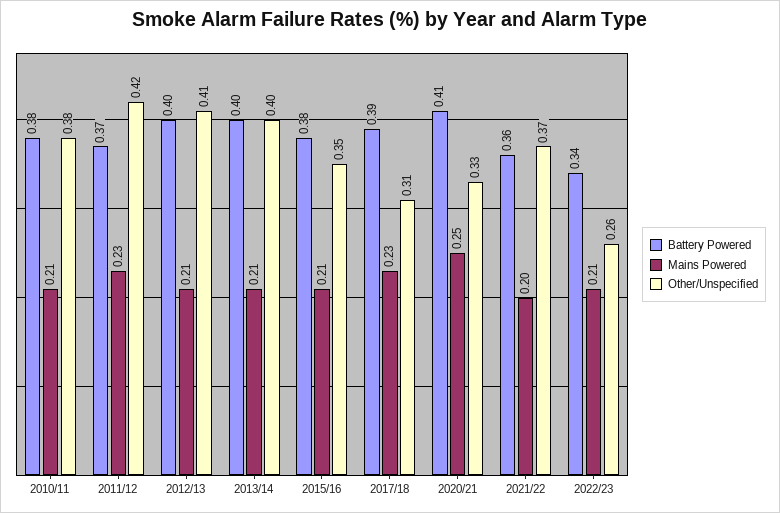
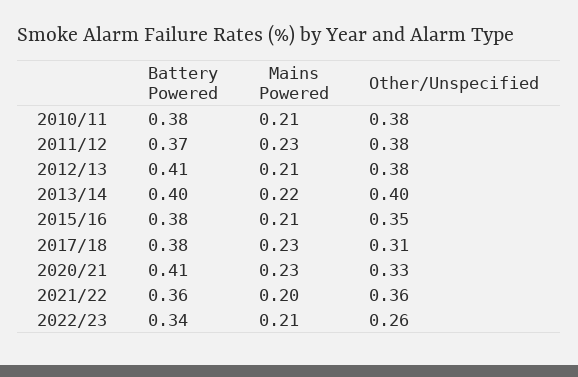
  {
    "Battery Powered": {
      "2010/11": 0.38,
      "2011/12": 0.37,
-     "2012/13": 0.4,
+     "2012/13": 0.41,
      "2013/14": 0.4,
      "2015/16": 0.38,
-     "2017/18": 0.39,
+     "2017/18": 0.38,
      "2020/21": 0.41,
      "2021/22": 0.36,
      "2022/23": 0.34
    },
    "Mains Powered": {
      "2010/11": 0.21,
      "2011/12": 0.23,
      "2012/13": 0.21,
-     "2013/14": 0.21,
+     "2013/14": 0.22,
      "2015/16": 0.21,
      "2017/18": 0.23,
-     "2020/21": 0.25,
+     "2020/21": 0.23,
      "2021/22": 0.2,
      "2022/23": 0.21
    },
    "Other/Unspecified": {
      "2010/11": 0.38,
-     "2011/12": 0.42,
+     "2011/12": 0.38,
-     "2012/13": 0.41,
+     "2012/13": 0.38,
      "2013/14": 0.4,
      "2015/16": 0.35,
      "2017/18": 0.31,
      "2020/21": 0.33,
-     "2021/22": 0.37,
+     "2021/22": 0.36,
      "2022/23": 0.26
    }
  }

